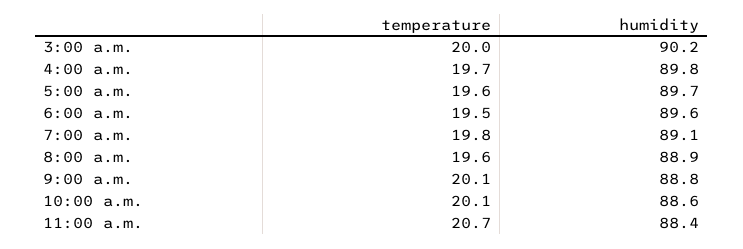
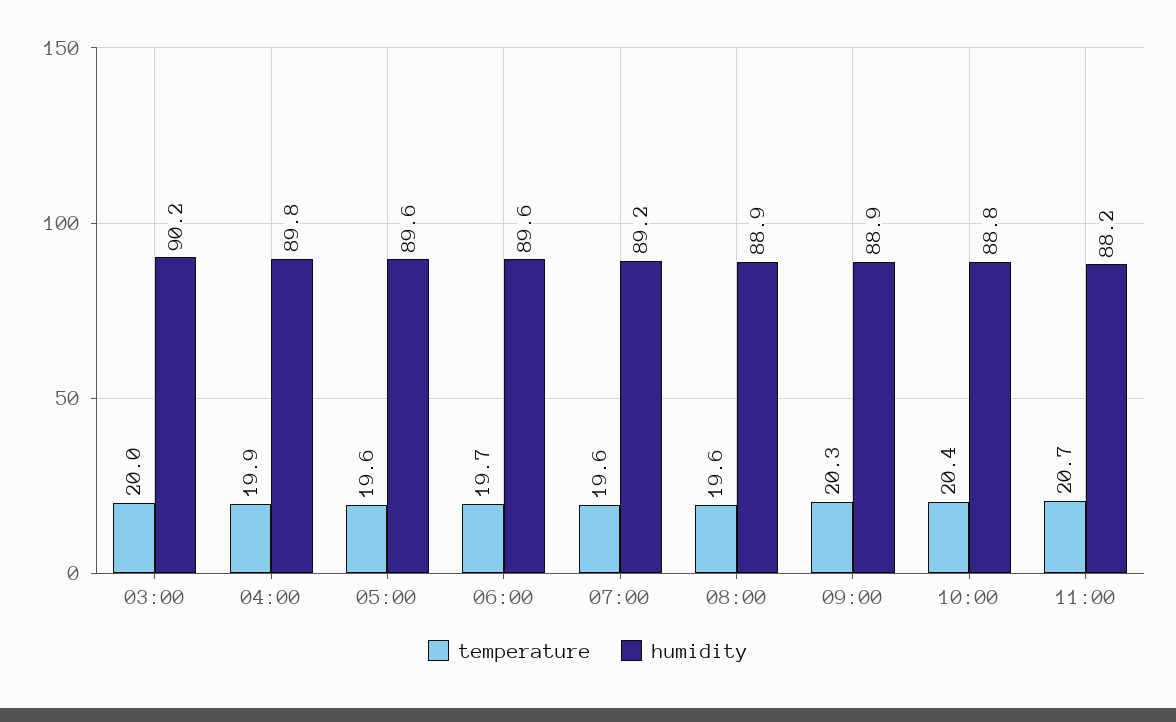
  {
    "temperature": {
      "3:00 a.m.": 20,
-     "4:00 a.m.": 19.7,
+     "4:00 a.m.": 19.9,
      "5:00 a.m.": 19.6,
-     "6:00 a.m.": 19.5,
+     "6:00 a.m.": 19.7,
-     "7:00 a.m.": 19.8,
+     "7:00 a.m.": 19.6,
      "8:00 a.m.": 19.6,
-     "9:00 a.m.": 20.1,
+     "9:00 a.m.": 20.3,
-     "10:00 a.m.": 20.1,
+     "10:00 a.m.": 20.4,
      "11:00 a.m.": 20.7
    },
    "humidity": {
      "3:00 a.m.": 90.2,
      "4:00 a.m.": 89.8,
-     "5:00 a.m.": 89.7,
+     "5:00 a.m.": 89.6,
      "6:00 a.m.": 89.6,
-     "7:00 a.m.": 89.1,
+     "7:00 a.m.": 89.2,
      "8:00 a.m.": 88.9,
-     "9:00 a.m.": 88.8,
+     "9:00 a.m.": 88.9,
-     "10:00 a.m.": 88.6,
+     "10:00 a.m.": 88.8,
-     "11:00 a.m.": 88.4
+     "11:00 a.m.": 88.2
    }
  }

